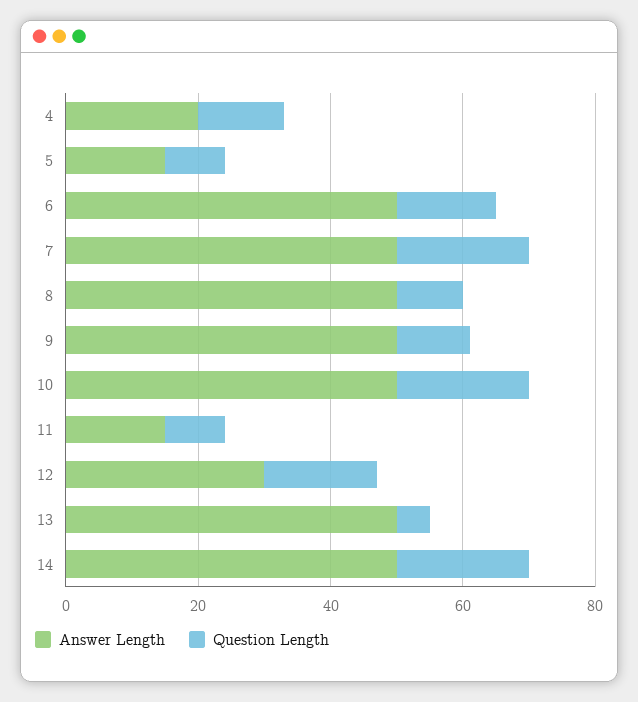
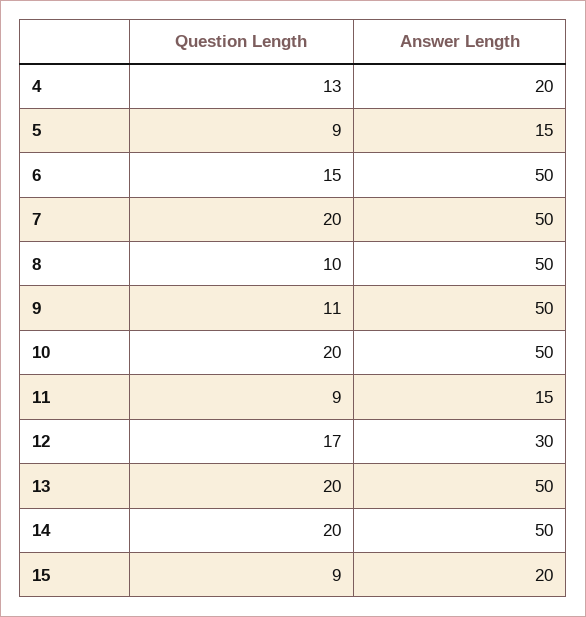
  {
    "Answer Length": {
      "4": 20,
      "5": 15,
      "6": 50,
      "7": 50,
      "8": 50,
      "9": 50,
      "10": 50,
      "11": 15,
      "12": 30,
      "13": 50,
-     "14": 50
+     "14": 50,
+     "15": 20
    },
    "Question Length": {
      "4": 13,
      "5": 9,
      "6": 15,
      "7": 20,
      "8": 10,
      "9": 11,
      "10": 20,
      "11": 9,
      "12": 17,
-     "13": 5,
+     "13": 20,
-     "14": 20
+     "14": 20,
+     "15": 9
    }
  }

